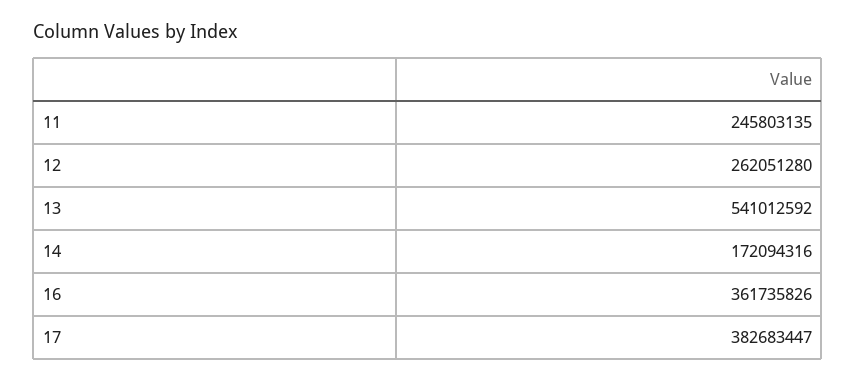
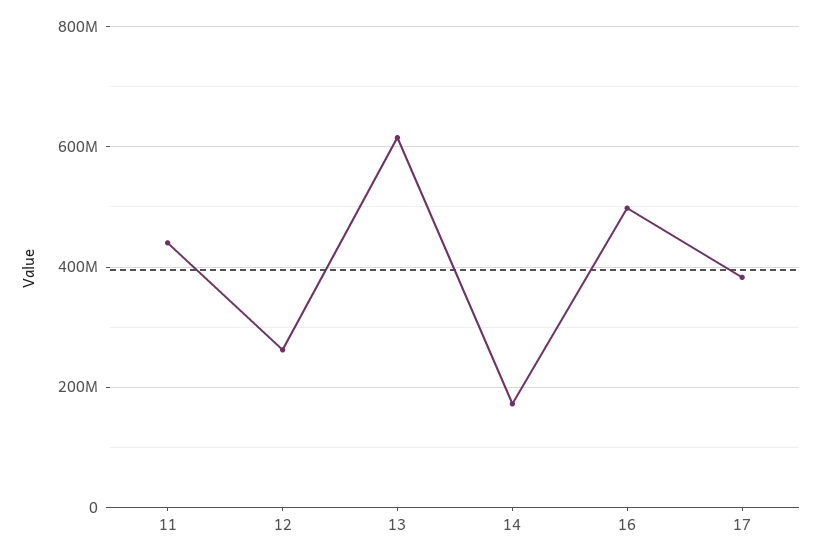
  {
-   "11": 245803135,
+   "11": 440000000,
    "12": 262051280,
-   "13": 541012592,
+   "13": 620000000,
    "14": 172094316,
-   "16": 361735826,
+   "16": 500000000,
    "17": 382683447
  }

